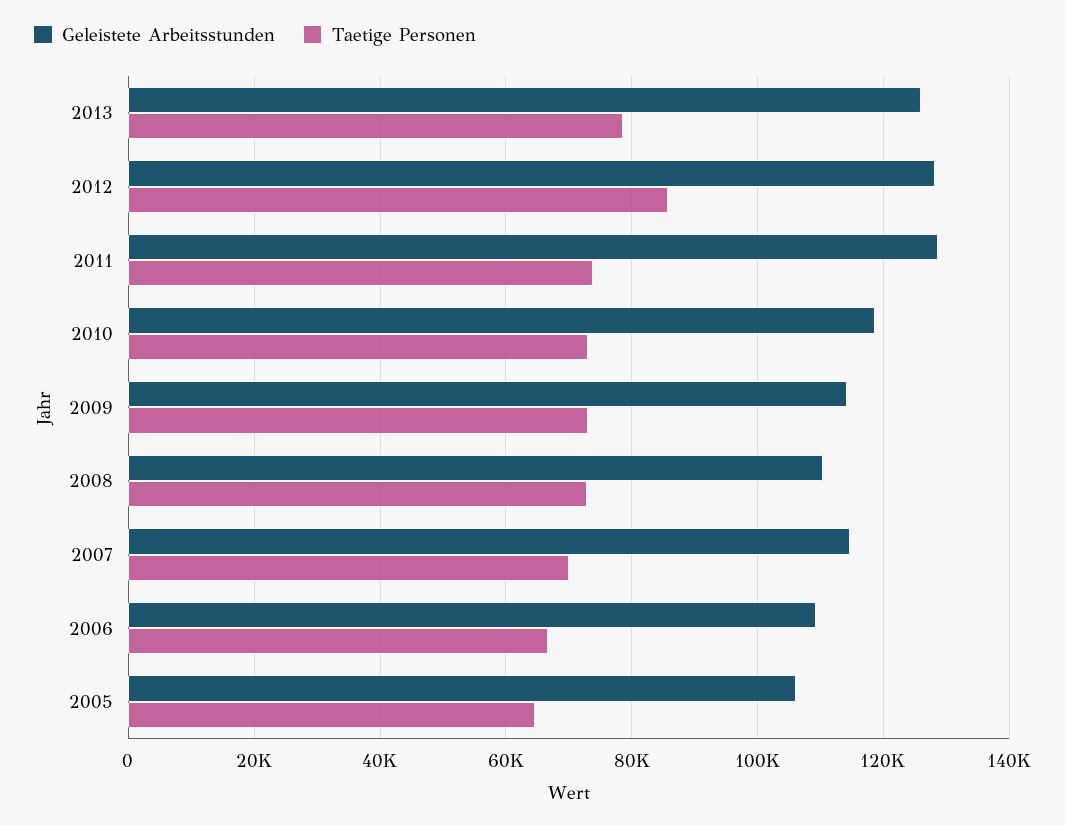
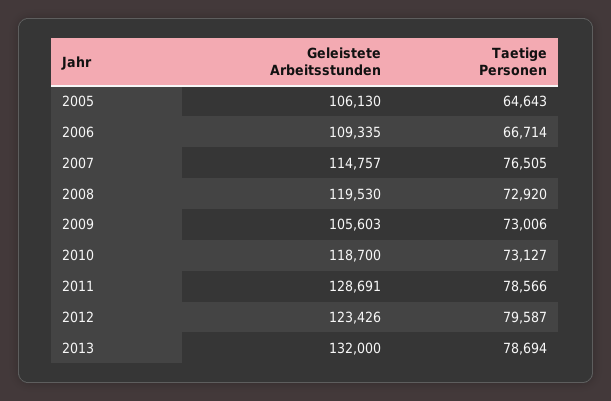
  {
    "Geleistete Arbeitsstunden": {
-     "2013": 126000,
+     "2013": 132000,
-     "2012": 128000,
+     "2012": 123426,
      "2011": 128691,
      "2010": 118700,
-     "2009": 114000,
+     "2009": 105603,
-     "2008": 110000,
+     "2008": 119530,
      "2007": 114757,
      "2006": 109335,
      "2005": 106130
    },
    "Taetige Personen": {
      "2013": 78694,
-     "2012": 86000,
+     "2012": 79587,
-     "2011": 74000,
+     "2011": 78566,
      "2010": 73127,
      "2009": 73006,
      "2008": 72920,
-     "2007": 70000,
+     "2007": 76505,
      "2006": 66714,
      "2005": 64643
    }
  }

